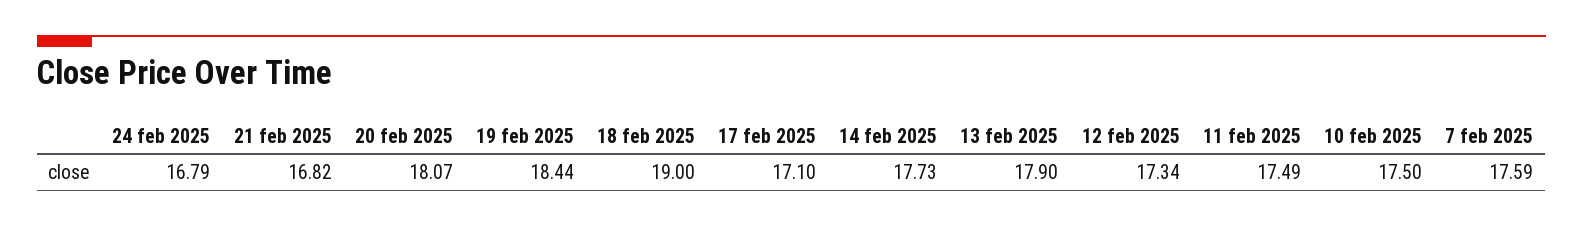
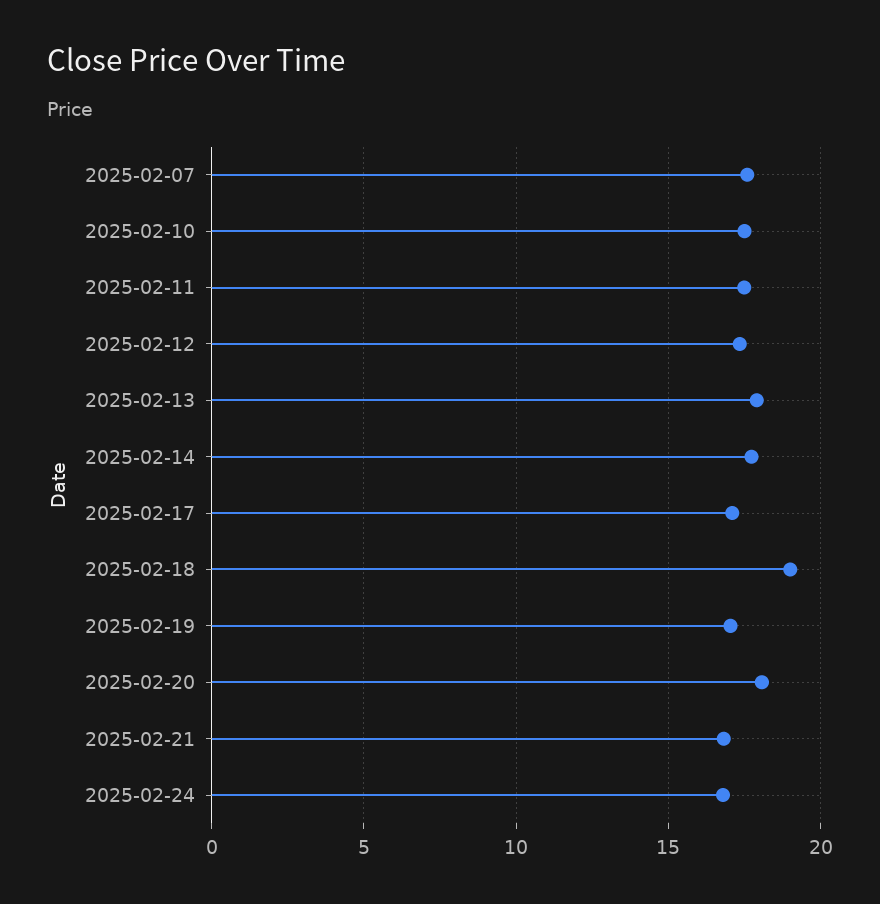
  {
    "24 feb 2025": 16.79,
    "21 feb 2025": 16.82,
    "20 feb 2025": 18.07,
-   "19 feb 2025": 18.44,
+   "19 feb 2025": 17,
    "18 feb 2025": 19,
    "17 feb 2025": 17.1,
    "14 feb 2025": 17.73,
    "13 feb 2025": 17.9,
    "12 feb 2025": 17.34,
    "11 feb 2025": 17.49,
    "10 feb 2025": 17.5,
    "7 feb 2025": 17.59
  }

